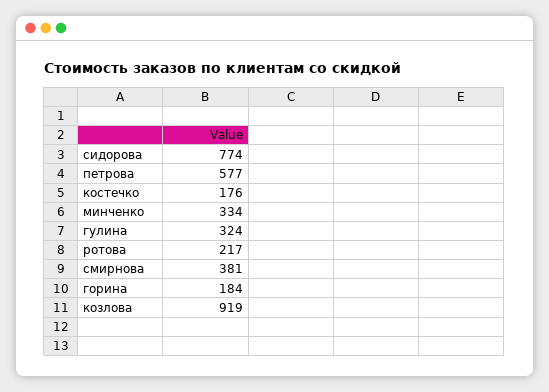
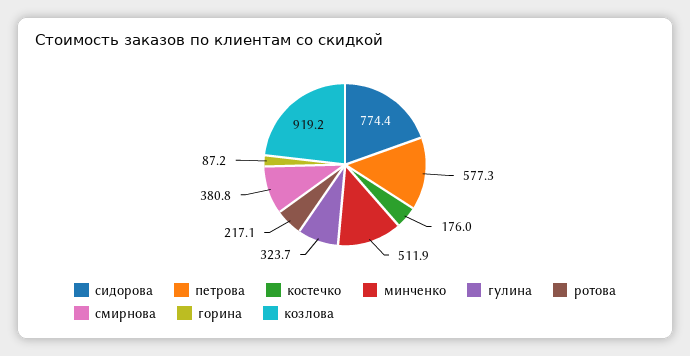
  {
    "сидорова": 774.4,
    "петрова": 577.3,
    "костечко": 176,
-   "минченко": 334,
+   "минченко": 511.9,
    "гулина": 323.7,
    "ротова": 217.1,
    "смирнова": 380.8,
-   "горина": 184,
+   "горина": 87.2,
    "козлова": 919.2
  }

